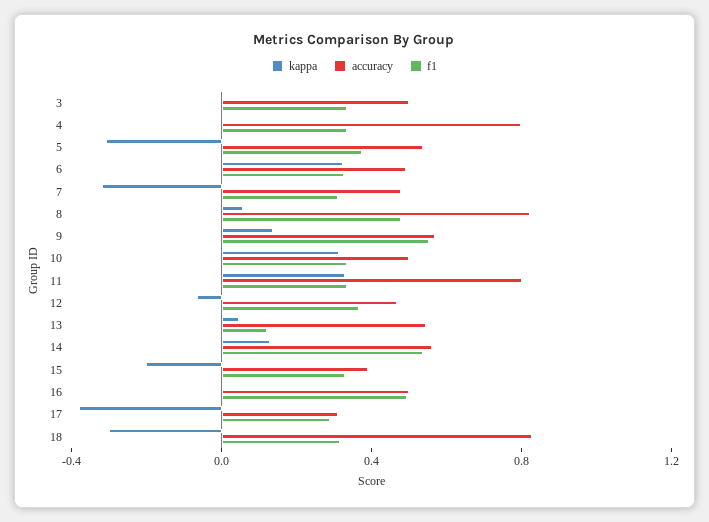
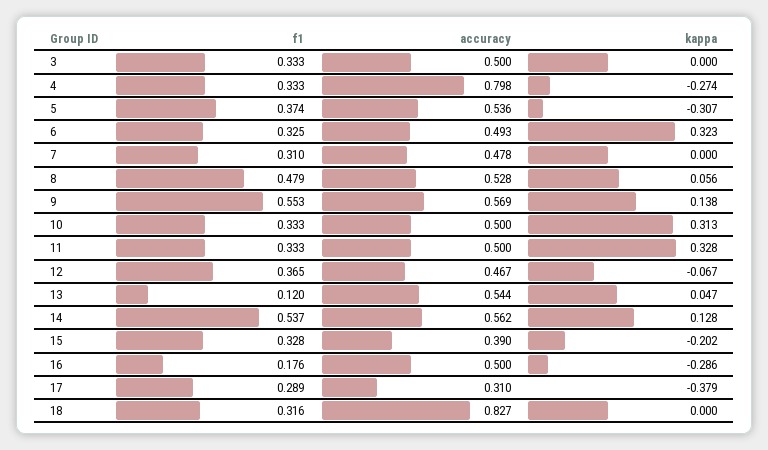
  {
    "kappa": {
      "3": 0,
-     "4": 0,
+     "4": -0.274,
      "5": -0.307,
      "6": 0.323,
-     "7": -0.3,
+     "7": 0,
      "8": 0.056,
      "9": 0.138,
      "10": 0.313,
      "11": 0.328,
      "12": -0.067,
      "13": 0.047,
      "14": 0.128,
      "15": -0.202,
-     "16": 0,
+     "16": -0.286,
      "17": -0.379,
-     "18": -0.3
+     "18": 0
    },
    "accuracy": {
      "3": 0.5,
      "4": 0.798,
      "5": 0.536,
      "6": 0.493,
      "7": 0.478,
-     "8": 0.8,
+     "8": 0.528,
      "9": 0.569,
      "10": 0.5,
-     "11": 0.8,
+     "11": 0.5,
      "12": 0.467,
      "13": 0.544,
      "14": 0.562,
      "15": 0.39,
      "16": 0.5,
      "17": 0.31,
      "18": 0.827
    },
    "f1": {
      "3": 0.333,
      "4": 0.333,
      "5": 0.374,
      "6": 0.325,
      "7": 0.31,
      "8": 0.479,
      "9": 0.553,
      "10": 0.333,
      "11": 0.333,
      "12": 0.365,
      "13": 0.12,
      "14": 0.537,
      "15": 0.328,
-     "16": 0.5,
+     "16": 0.176,
      "17": 0.289,
      "18": 0.316
    }
  }

